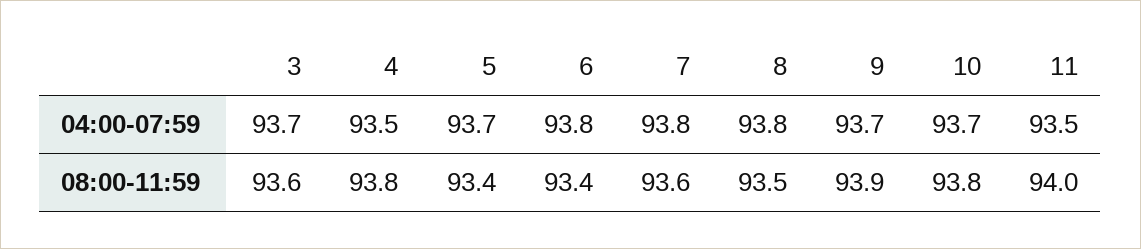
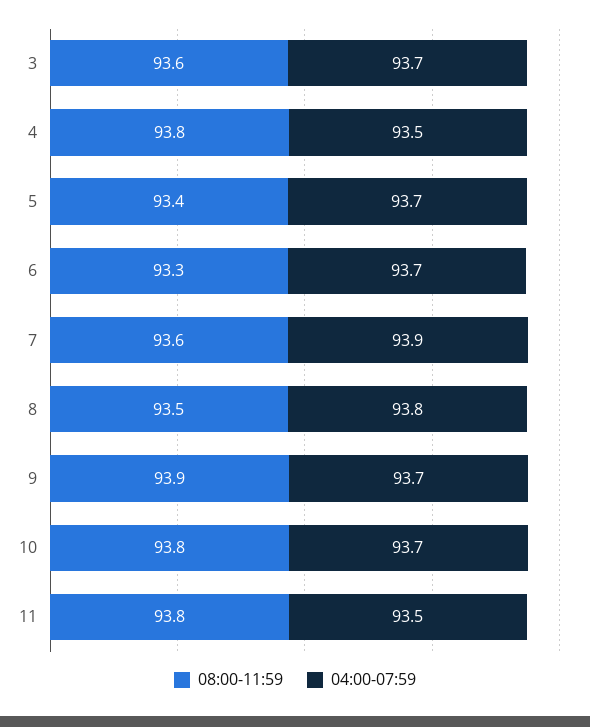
  {
    "04:00-07:59": {
      "3": 93.7,
      "4": 93.5,
      "5": 93.7,
-     "6": 93.8,
+     "6": 93.7,
-     "7": 93.8,
+     "7": 93.9,
      "8": 93.8,
      "9": 93.7,
      "10": 93.7,
      "11": 93.5
    },
    "08:00-11:59": {
      "3": 93.6,
      "4": 93.8,
      "5": 93.4,
-     "6": 93.4,
+     "6": 93.3,
      "7": 93.6,
      "8": 93.5,
      "9": 93.9,
      "10": 93.8,
-     "11": 94
+     "11": 93.8
    }
  }

